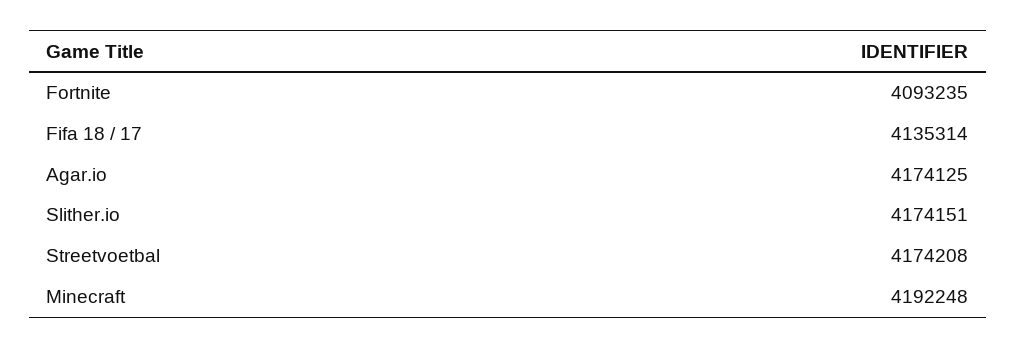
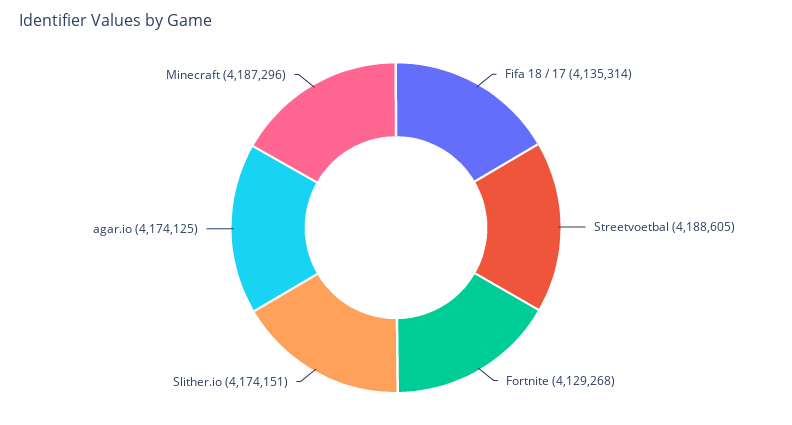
  {
-   "Fortnite": 4093235,
+   "Fortnite": 4129268,
    "Fifa 18 / 17": 4135314,
    "Agar.io": 4174125,
    "Slither.io": 4174151,
-   "Streetvoetbal": 4174208,
+   "Streetvoetbal": 4188605,
-   "Minecraft": 4192248
+   "Minecraft": 4187296
  }

